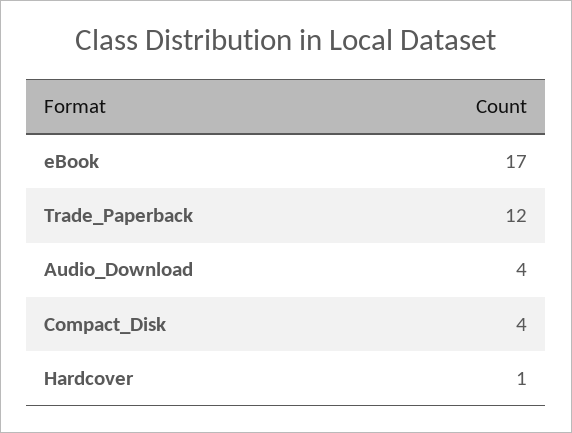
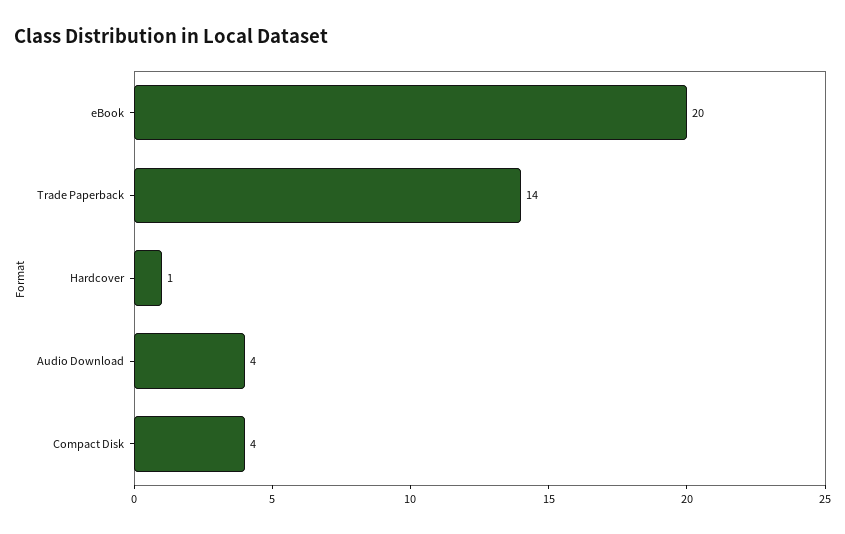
  {
-   "eBook": 17,
+   "eBook": 20,
-   "Trade_Paperback": 12,
+   "Trade_Paperback": 14,
    "Audio_Download": 4,
    "Compact_Disk": 4,
    "Hardcover": 1
  }

